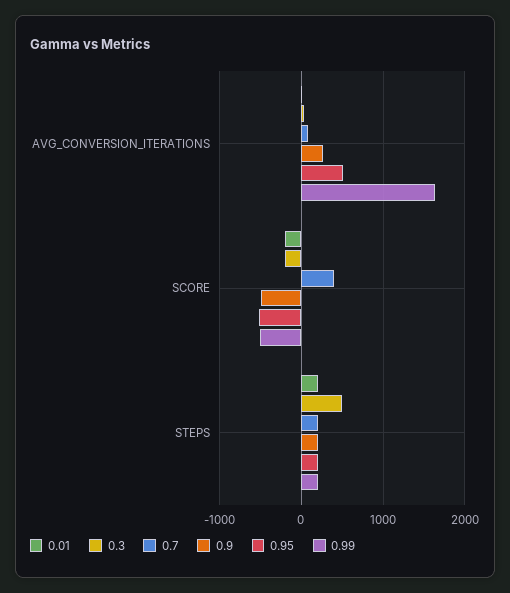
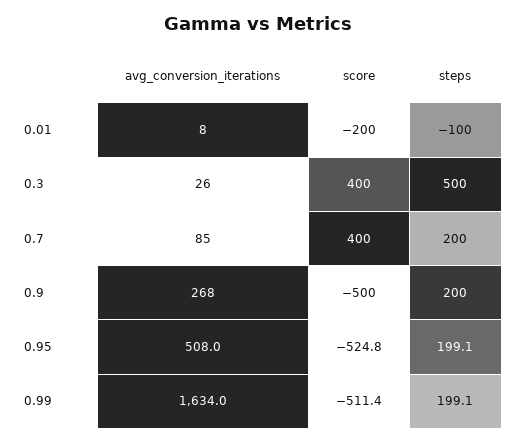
  {
    "0.01": {
      "AVG_CONVERSION_ITERATIONS": 8,
      "SCORE": -200,
-     "STEPS": 200
+     "STEPS": -100
    },
    "0.3": {
      "AVG_CONVERSION_ITERATIONS": 26,
-     "SCORE": -200,
+     "SCORE": 400,
      "STEPS": 500
    },
    "0.7": {
      "AVG_CONVERSION_ITERATIONS": 85,
      "SCORE": 400,
      "STEPS": 200
    },
    "0.9": {
      "AVG_CONVERSION_ITERATIONS": 268,
      "SCORE": -500,
      "STEPS": 200
    },
    "0.95": {
      "AVG_CONVERSION_ITERATIONS": 508,
      "SCORE": -524.8,
      "STEPS": 199.1
    },
    "0.99": {
      "AVG_CONVERSION_ITERATIONS": 1634,
      "SCORE": -511.4,
      "STEPS": 199.1
    }
  }

